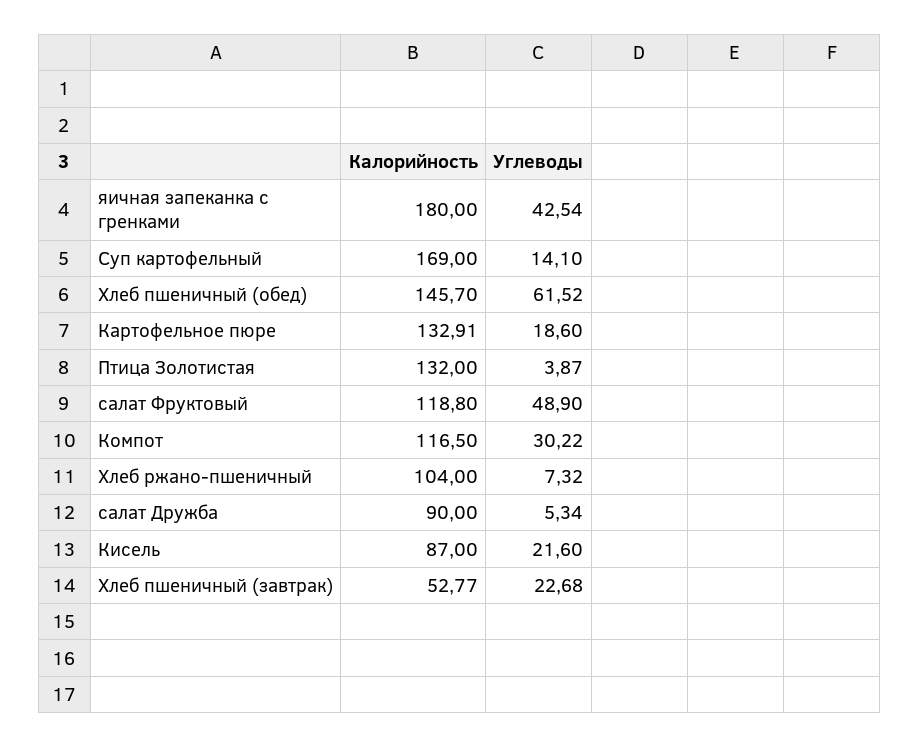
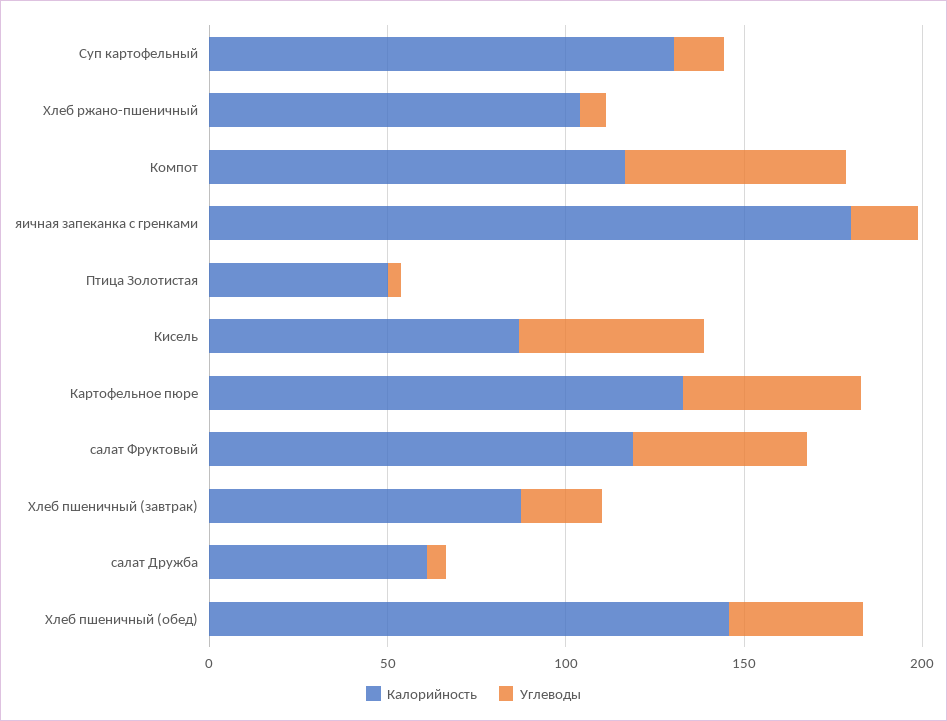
  {
    "Калорийность": {
      "яичная запеканка с гренками": 180,
-     "Суп картофельный": 169,
+     "Суп картофельный": 130,
      "Хлеб пшеничный (обед)": 145.7,
      "Картофельное пюре": 132.91,
-     "Птица Золотистая": 132,
+     "Птица Золотистая": 50,
      "салат Фруктовый": 118.8,
      "Компот": 116.5,
      "Хлеб ржано-пшеничный": 104,
-     "салат Дружба": 90,
+     "салат Дружба": 60,
      "Кисель": 87,
-     "Хлеб пшеничный (завтрак)": 52.77
+     "Хлеб пшеничный (завтрак)": 90
    },
    "Углеводы": {
-     "яичная запеканка с гренками": 42.54,
+     "яичная запеканка с гренками": 20,
      "Суп картофельный": 14.1,
-     "Хлеб пшеничный (обед)": 61.52,
+     "Хлеб пшеничный (обед)": 40,
-     "Картофельное пюре": 18.6,
+     "Картофельное пюре": 50,
      "Птица Золотистая": 3.87,
      "салат Фруктовый": 48.9,
-     "Компот": 30.22,
+     "Компот": 60,
      "Хлеб ржано-пшеничный": 7.32,
      "салат Дружба": 5.34,
-     "Кисель": 21.6,
+     "Кисель": 50,
      "Хлеб пшеничный (завтрак)": 22.68
    }
  }

